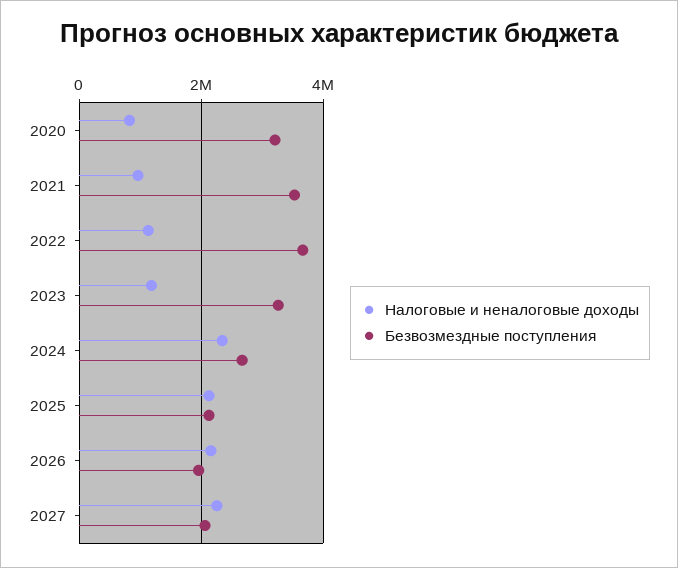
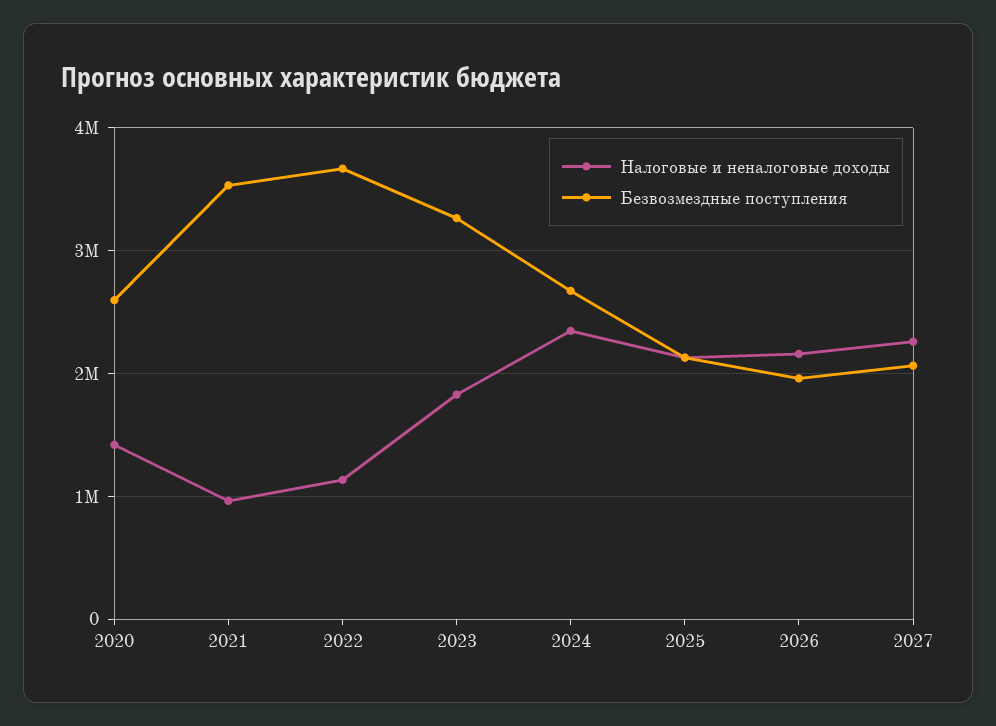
  {
    "Налоговые и неналоговые доходы": {
-     "2020": 800000,
+     "2020": 1400000,
      "2021": 1000000,
      "2022": 1100000,
-     "2023": 1200000,
+     "2023": 1800000,
      "2024": 2300000,
      "2025": 2100000,
      "2026": 2200000,
      "2027": 2300000
    },
    "Безвозмездные поступления": {
-     "2020": 3200000,
+     "2020": 2600000,
      "2021": 3500000,
      "2022": 3700000,
      "2023": 3300000,
      "2024": 2700000,
      "2025": 2100000,
      "2026": 2000000,
      "2027": 2100000
    }
  }

